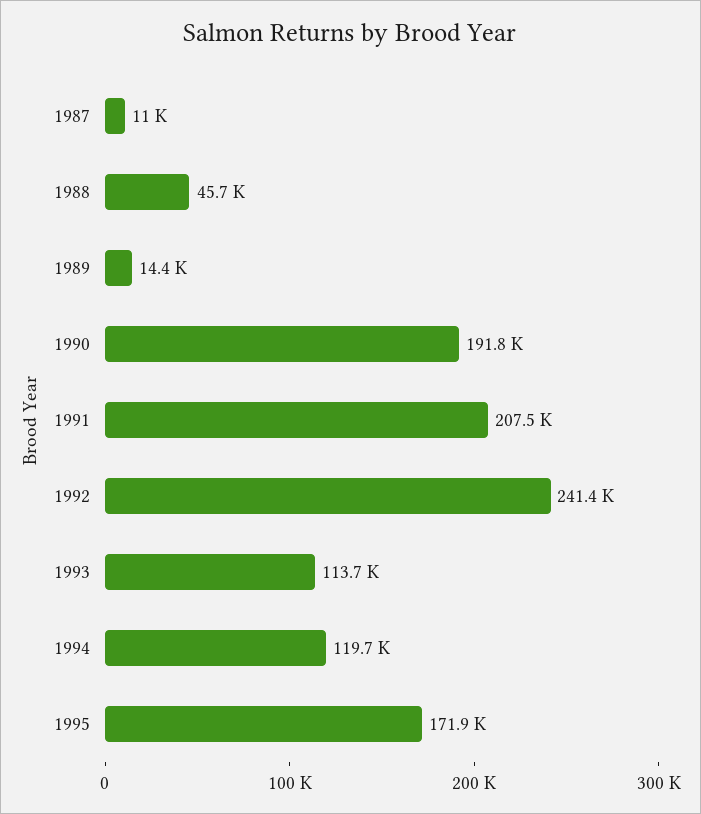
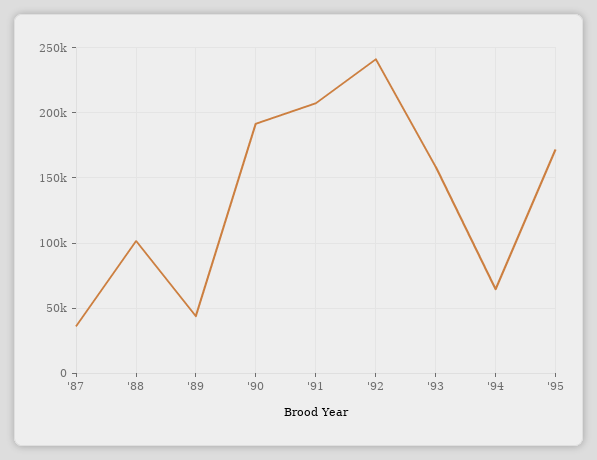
  {
-   "1987": 11000,
+   "1987": 35000,
-   "1988": 45700,
+   "1988": 100000,
-   "1989": 14400,
+   "1989": 45000,
    "1990": 191800,
    "1991": 207500,
    "1992": 241400,
-   "1993": 113700,
+   "1993": 160000,
-   "1994": 119700,
+   "1994": 65000,
    "1995": 171900
  }

